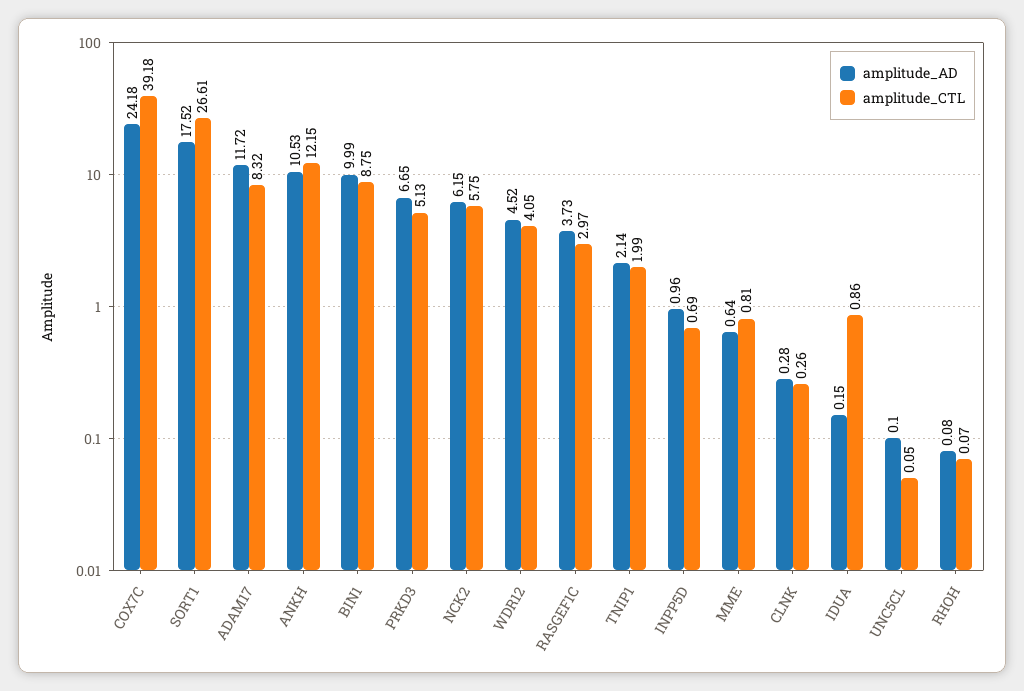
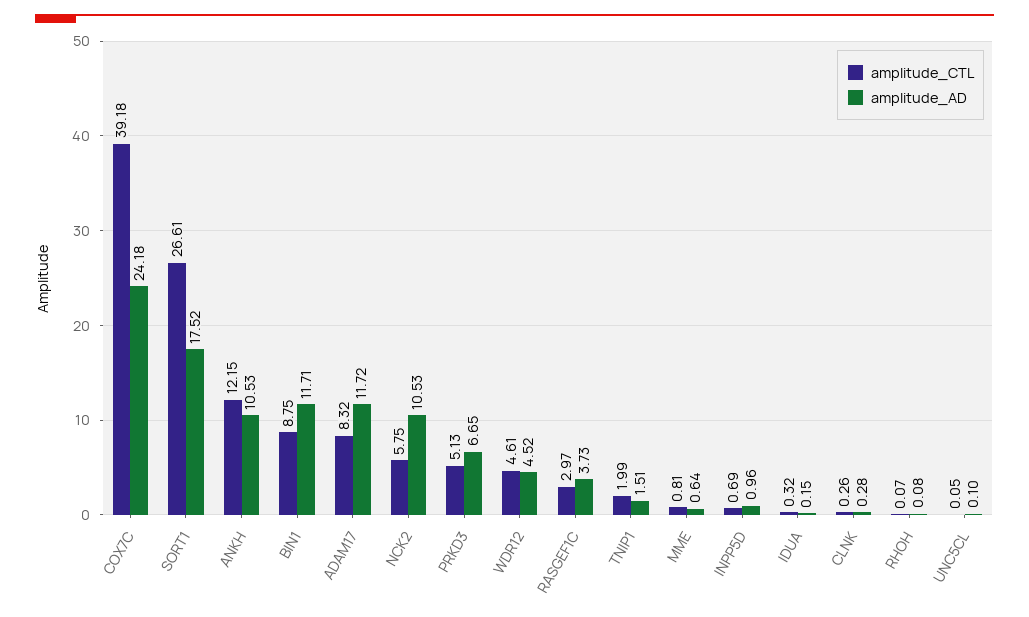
  {
    "amplitude_AD": {
      "COX7C": 24.18,
      "SORT1": 17.52,
      "ADAM17": 11.72,
      "ANKH": 10.53,
-     "BIN1": 9.99,
+     "BIN1": 11.71,
      "PRKD3": 6.65,
-     "NCK2": 6.15,
+     "NCK2": 10.53,
      "WDR12": 4.52,
      "RASGEF1C": 3.73,
-     "TNIP1": 2.14,
+     "TNIP1": 1.51,
      "INPP5D": 0.96,
      "MME": 0.64,
      "CLNK": 0.28,
      "IDUA": 0.15,
      "UNC5CL": 0.1,
      "RHOH": 0.08
    },
    "amplitude_CTL": {
      "COX7C": 39.18,
      "SORT1": 26.61,
      "ADAM17": 8.32,
      "ANKH": 12.15,
      "BIN1": 8.75,
      "PRKD3": 5.13,
      "NCK2": 5.75,
-     "WDR12": 4.05,
+     "WDR12": 4.61,
      "RASGEF1C": 2.97,
      "TNIP1": 1.99,
      "INPP5D": 0.69,
      "MME": 0.81,
      "CLNK": 0.26,
-     "IDUA": 0.86,
+     "IDUA": 0.32,
      "UNC5CL": 0.05,
      "RHOH": 0.07
    }
  }

